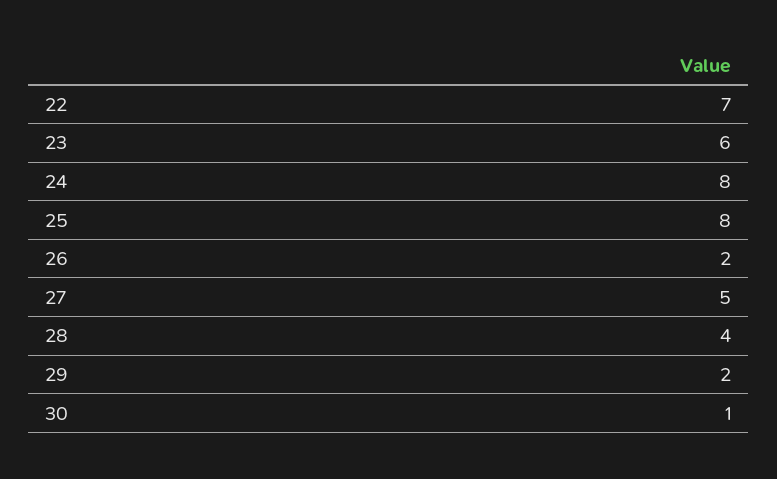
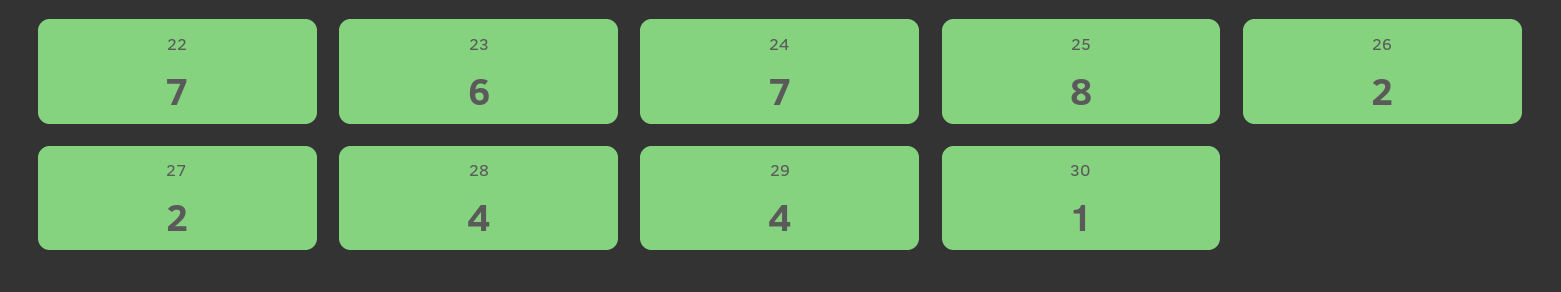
  {
    "22": 7,
    "23": 6,
-   "24": 8,
+   "24": 7,
    "25": 8,
    "26": 2,
-   "27": 5,
+   "27": 2,
    "28": 4,
-   "29": 2,
+   "29": 4,
    "30": 1
  }

